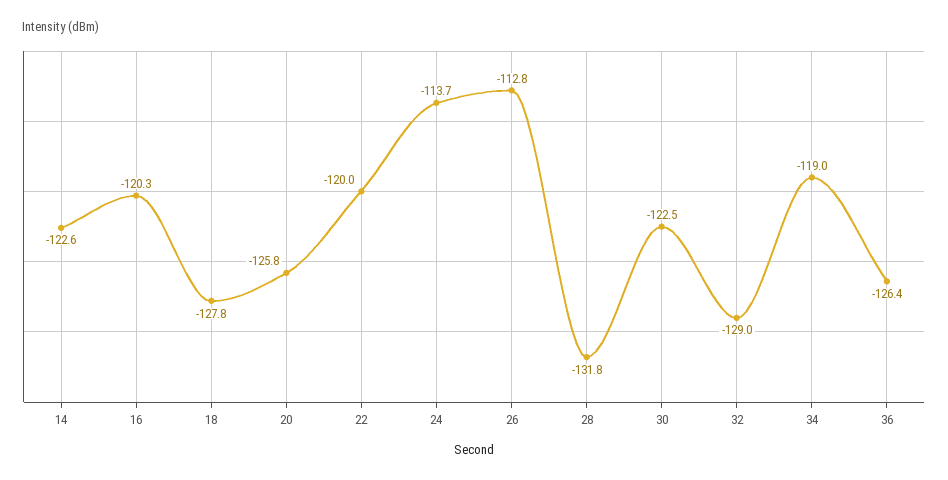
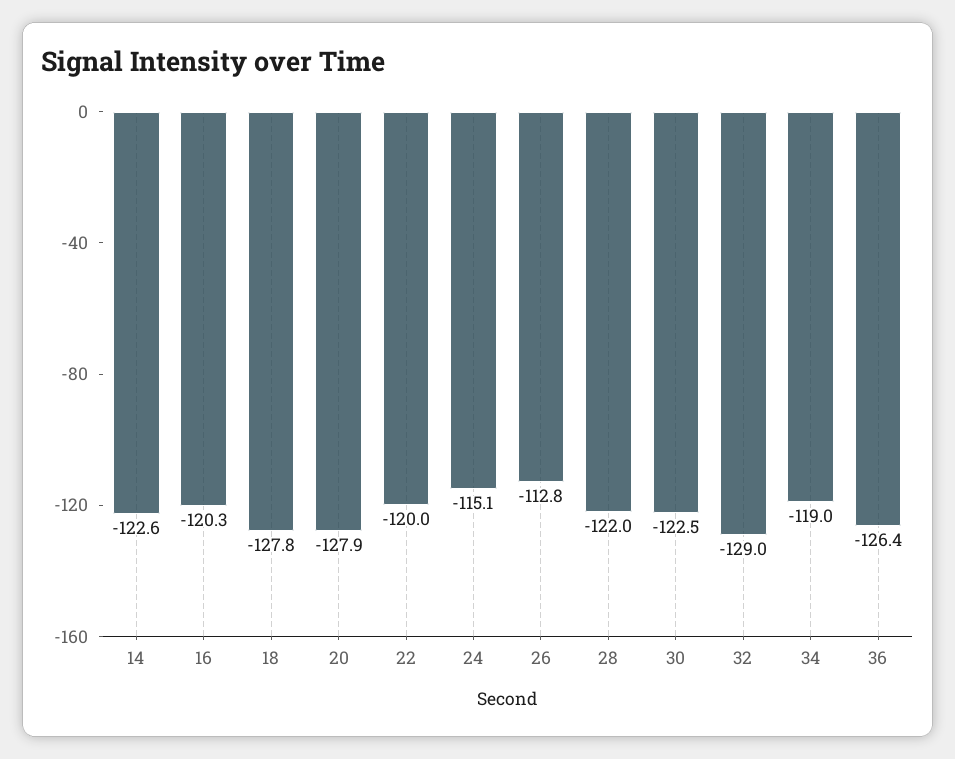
  {
    "14": -122.6,
    "16": -120.3,
    "18": -127.8,
-   "20": -125.8,
+   "20": -127.9,
    "22": -120,
-   "24": -113.7,
+   "24": -115.1,
    "26": -112.8,
-   "28": -131.8,
+   "28": -122,
    "30": -122.5,
    "32": -129,
    "34": -119,
    "36": -126.4
  }

